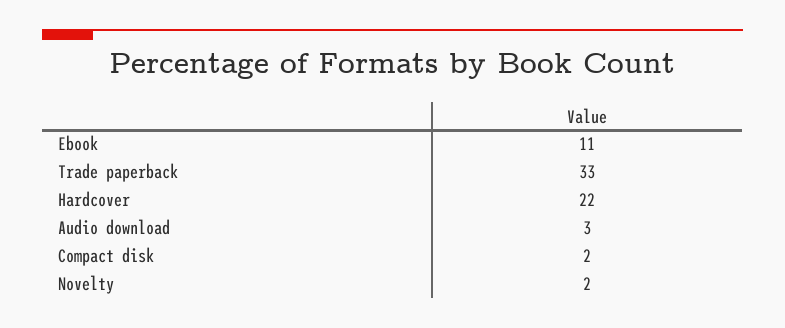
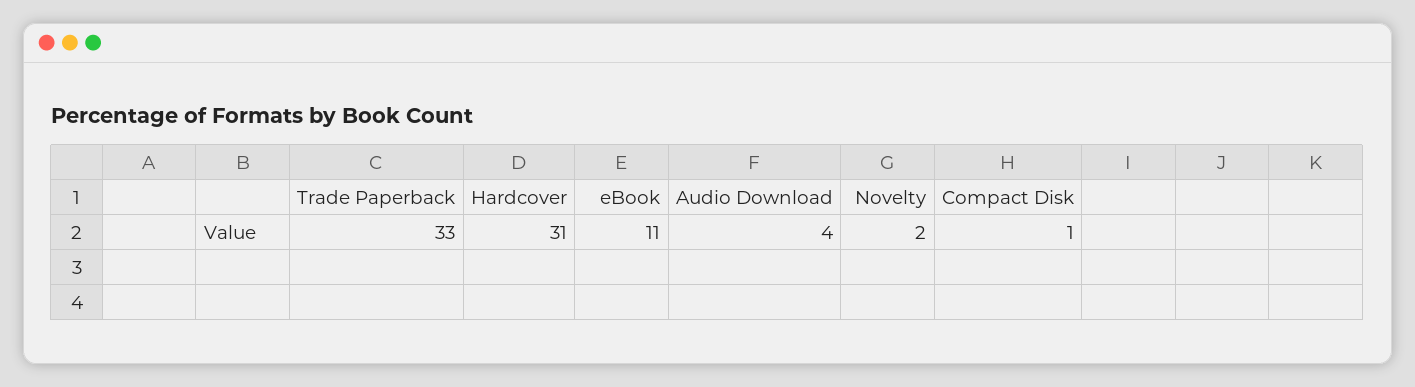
  {
    "Ebook": 11,
    "Trade paperback": 33,
-   "Hardcover": 22,
+   "Hardcover": 31,
-   "Audio download": 3,
+   "Audio download": 4,
-   "Compact disk": 2,
+   "Compact disk": 1,
    "Novelty": 2
  }

